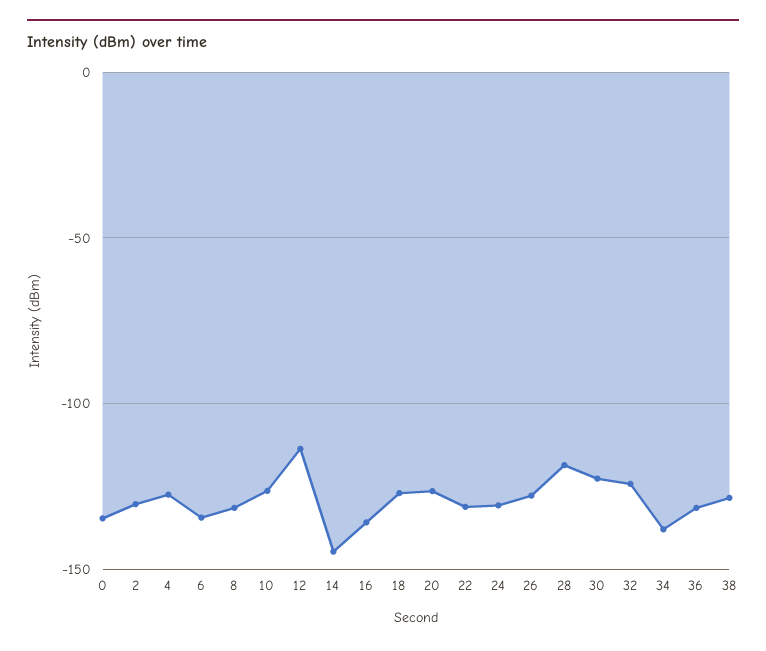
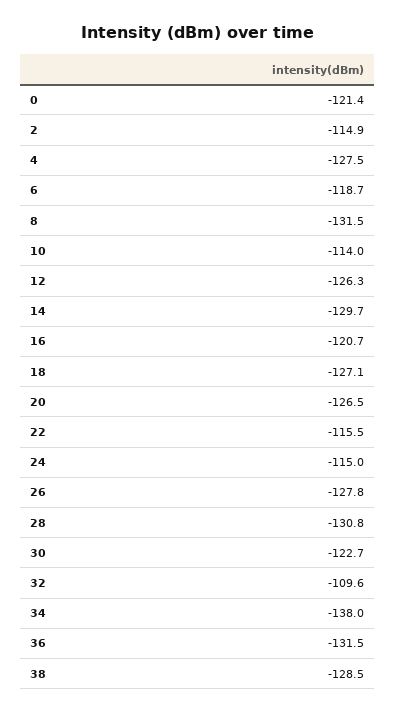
  {
-   "0": -135,
+   "0": -121.4,
-   "2": -130,
+   "2": -114.9,
    "4": -127.5,
-   "6": -135,
+   "6": -118.7,
    "8": -131.5,
-   "10": -125,
+   "10": -114,
-   "12": -115,
+   "12": -126.3,
-   "14": -145,
+   "14": -129.7,
-   "16": -135,
+   "16": -120.7,
    "18": -127.1,
    "20": -126.5,
-   "22": -130,
+   "22": -115.5,
-   "24": -130,
+   "24": -115,
    "26": -127.8,
-   "28": -120,
+   "28": -130.8,
    "30": -122.7,
-   "32": -125,
+   "32": -109.6,
    "34": -138,
    "36": -131.5,
    "38": -128.5
  }

